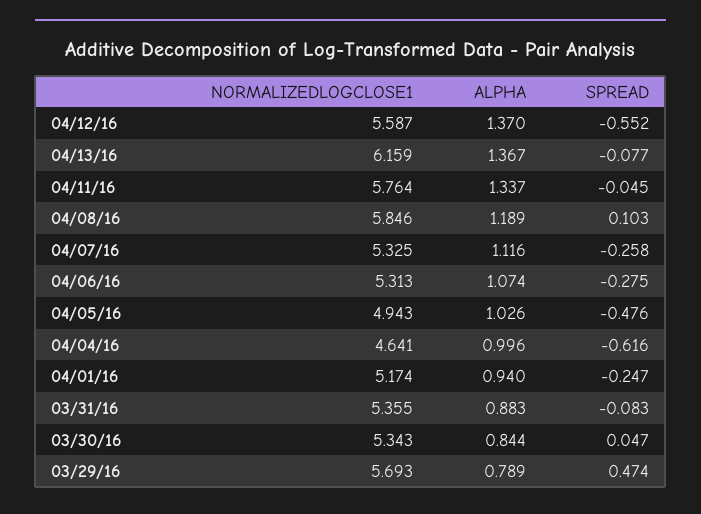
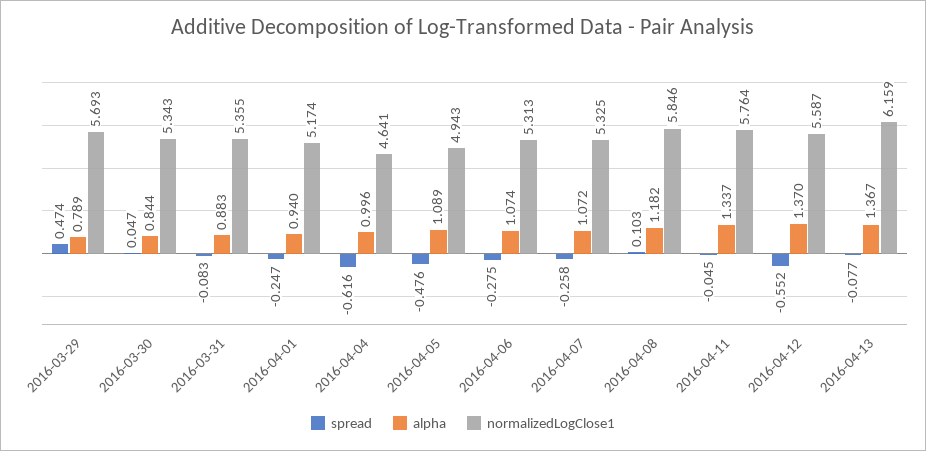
  {
    "NORMALIZEDLOGCLOSE1": {
      "04/12/16": 5.587,
      "04/13/16": 6.159,
      "04/11/16": 5.764,
      "04/08/16": 5.846,
      "04/07/16": 5.325,
      "04/06/16": 5.313,
      "04/05/16": 4.943,
      "04/04/16": 4.641,
      "04/01/16": 5.174,
      "03/31/16": 5.355,
      "03/30/16": 5.343,
      "03/29/16": 5.693
    },
    "ALPHA": {
      "04/12/16": 1.37,
      "04/13/16": 1.367,
      "04/11/16": 1.337,
-     "04/08/16": 1.189,
+     "04/08/16": 1.182,
-     "04/07/16": 1.116,
+     "04/07/16": 1.072,
      "04/06/16": 1.074,
-     "04/05/16": 1.026,
+     "04/05/16": 1.089,
      "04/04/16": 0.996,
      "04/01/16": 0.94,
      "03/31/16": 0.883,
      "03/30/16": 0.844,
      "03/29/16": 0.789
    },
    "SPREAD": {
      "04/12/16": -0.552,
      "04/13/16": -0.077,
      "04/11/16": -0.045,
      "04/08/16": 0.103,
      "04/07/16": -0.258,
      "04/06/16": -0.275,
      "04/05/16": -0.476,
      "04/04/16": -0.616,
      "04/01/16": -0.247,
      "03/31/16": -0.083,
      "03/30/16": 0.047,
      "03/29/16": 0.474
    }
  }

